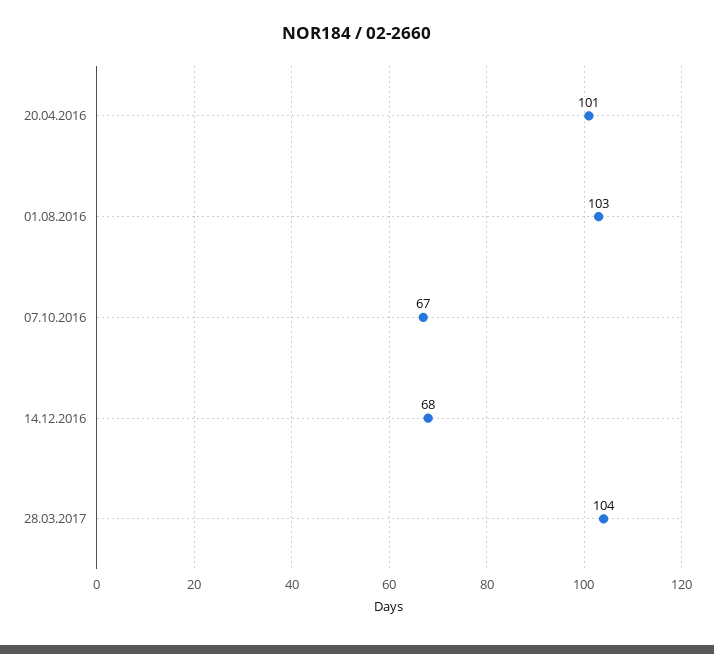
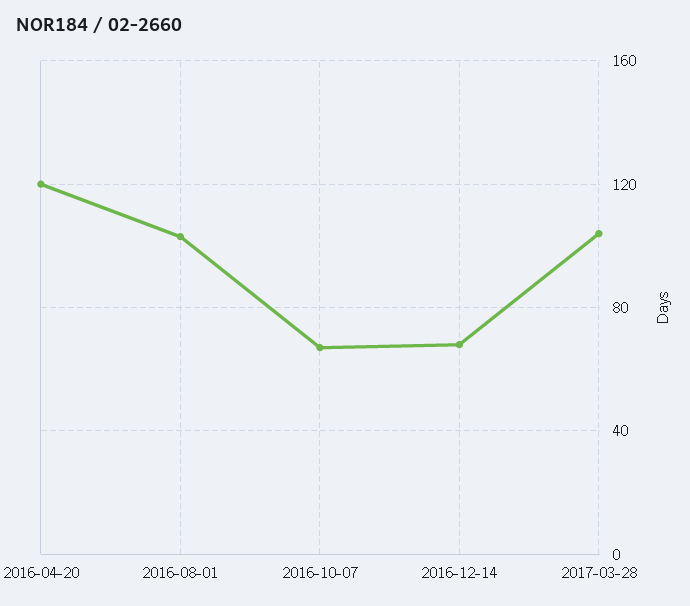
  {
-   "20.04.2016": 101,
+   "20.04.2016": 120,
    "01.08.2016": 103,
    "07.10.2016": 67,
    "14.12.2016": 68,
    "28.03.2017": 104
  }

